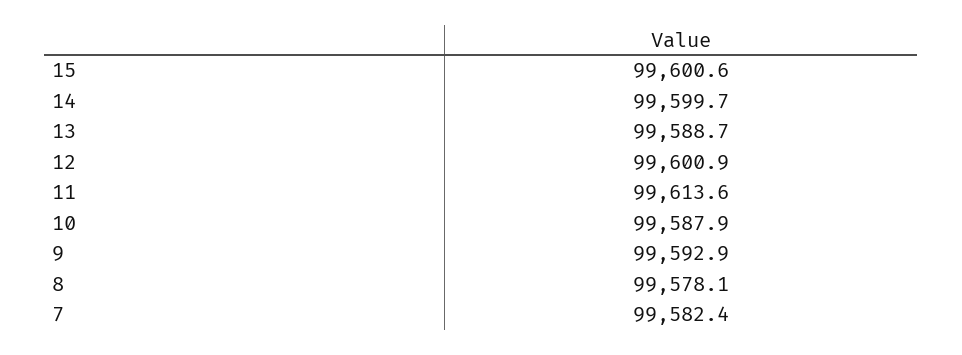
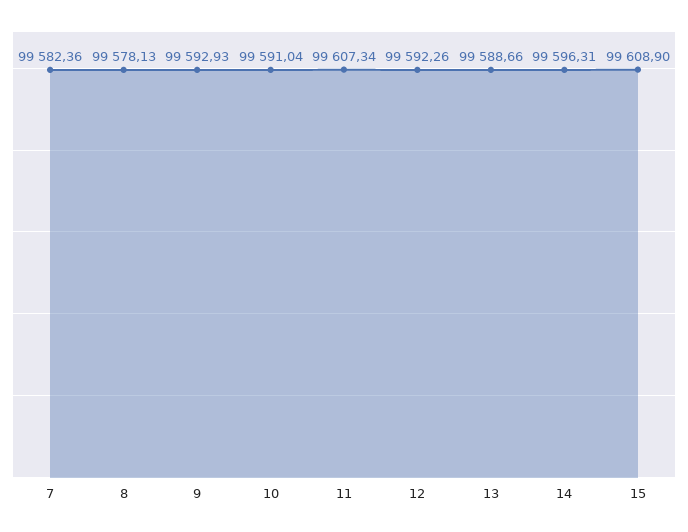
  {
-   "15": 99600.6,
+   "15": 99608.9,
-   "14": 99599.7,
+   "14": 99596.31,
    "13": 99588.66,
-   "12": 99600.9,
+   "12": 99592.26,
-   "11": 99613.6,
+   "11": 99607.34,
-   "10": 99587.9,
+   "10": 99591.04,
    "9": 99592.93,
    "8": 99578.13,
    "7": 99582.36
  }

